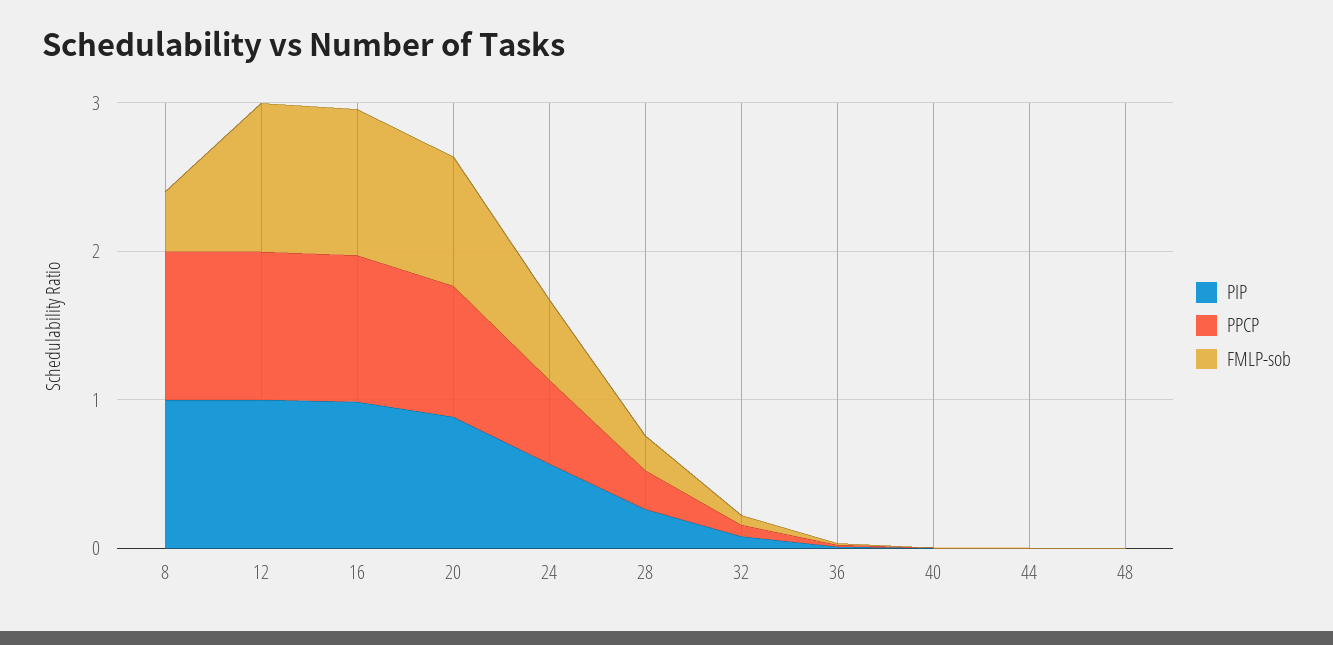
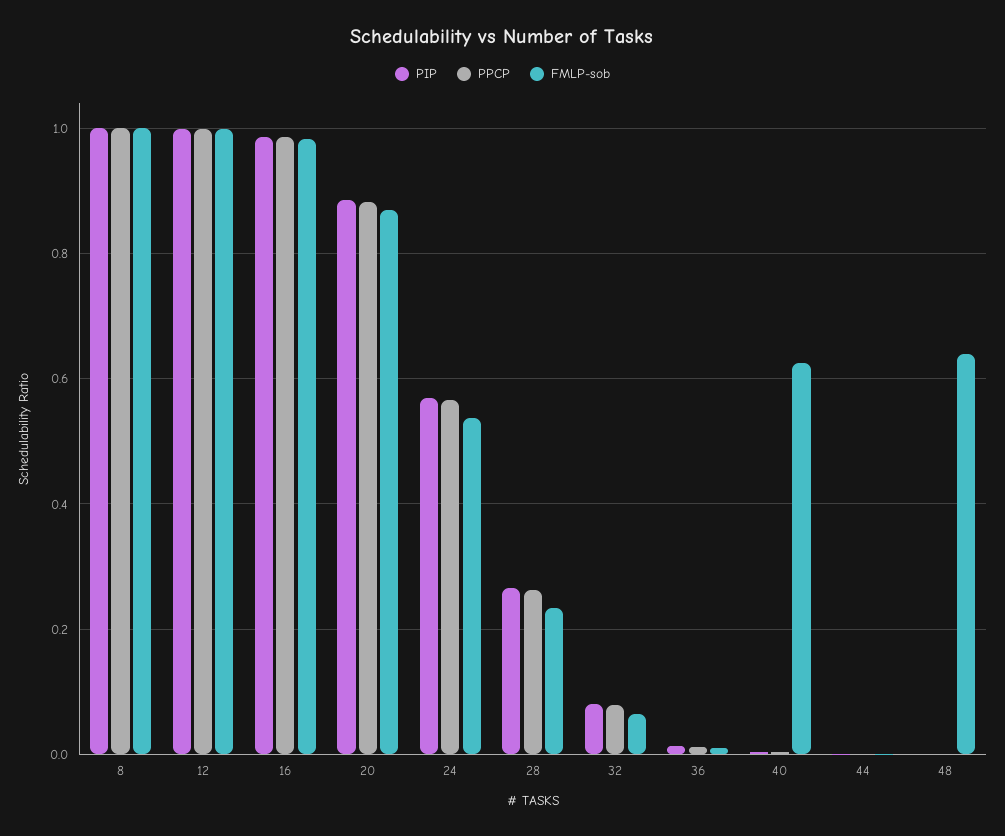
  {
    "PIP": {
      "8": 1,
      "12": 1,
      "16": 0.98,
      "20": 0.88,
      "24": 0.58,
      "28": 0.26,
      "32": 0.08,
      "36": 0.02,
      "40": 0,
      "44": 0,
      "48": 0
    },
    "PPCP": {
      "8": 1,
      "12": 1,
      "16": 0.98,
      "20": 0.88,
      "24": 0.56,
      "28": 0.26,
      "32": 0.08,
      "36": 0.02,
      "40": 0,
      "44": 0,
      "48": 0
    },
    "FMLP-sob": {
-     "8": 0.4,
+     "8": 1,
      "12": 1,
      "16": 0.98,
      "20": 0.88,
      "24": 0.54,
      "28": 0.24,
      "32": 0.06,
      "36": 0.02,
-     "40": 0,
+     "40": 0.62,
      "44": 0,
-     "48": 0
+     "48": 0.64
    }
  }

